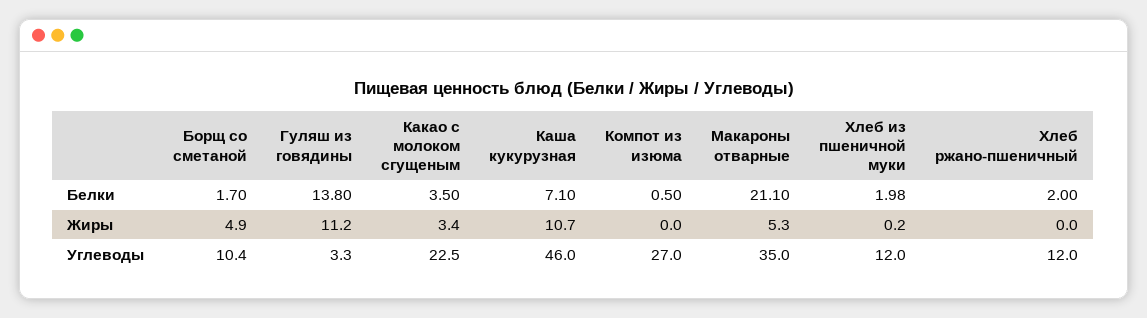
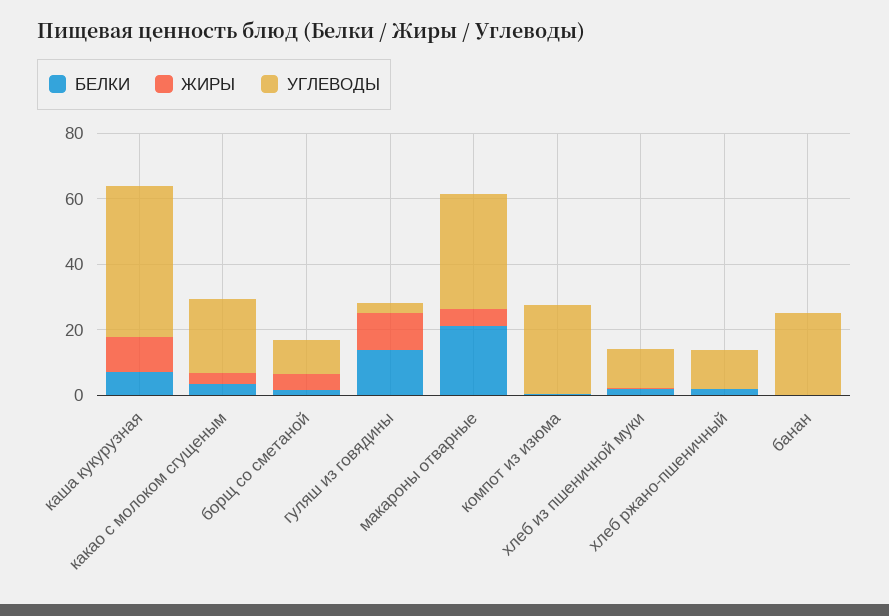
  {
    "Белки": {
      "Борщ со сметаной": 1.7,
      "Гуляш из говядины": 13.8,
      "Какао с молоком сгущеным": 3.5,
      "Каша кукурузная": 7.1,
      "Компот из изюма": 0.5,
      "Макароны отварные": 21.1,
      "Хлеб из пшеничной муки": 1.98,
-     "Хлеб ржано-пшеничный": 2
+     "Хлеб ржано-пшеничный": 2,
+     "банан": 0
    },
    "Жиры": {
      "Борщ со сметаной": 4.9,
      "Гуляш из говядины": 11.2,
      "Какао с молоком сгущеным": 3.4,
      "Каша кукурузная": 10.7,
      "Компот из изюма": 0,
      "Макароны отварные": 5.3,
      "Хлеб из пшеничной муки": 0.2,
-     "Хлеб ржано-пшеничный": 0
+     "Хлеб ржано-пшеничный": 0,
+     "банан": 0
    },
    "Углеводы": {
      "Борщ со сметаной": 10.4,
      "Гуляш из говядины": 3.3,
      "Какао с молоком сгущеным": 22.5,
      "Каша кукурузная": 46,
      "Компот из изюма": 27,
      "Макароны отварные": 35,
      "Хлеб из пшеничной муки": 12,
-     "Хлеб ржано-пшеничный": 12
+     "Хлеб ржано-пшеничный": 12,
+     "банан": 25
    }
  }

